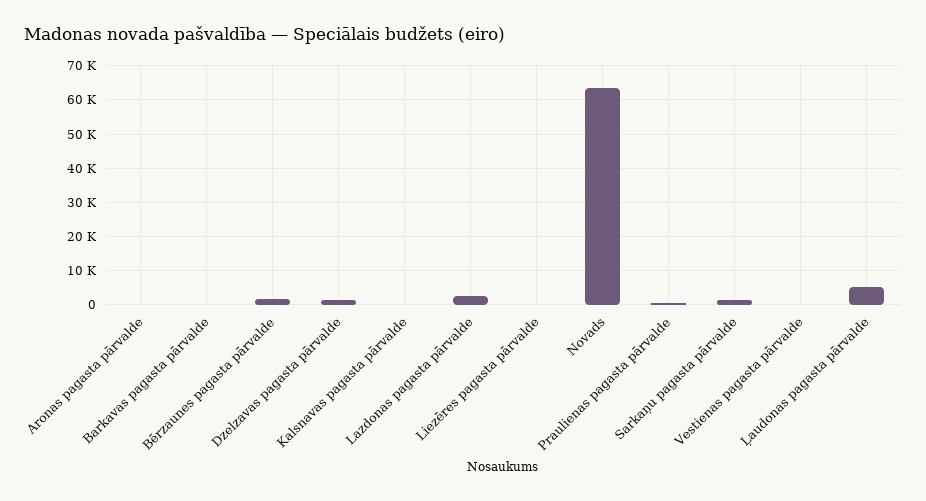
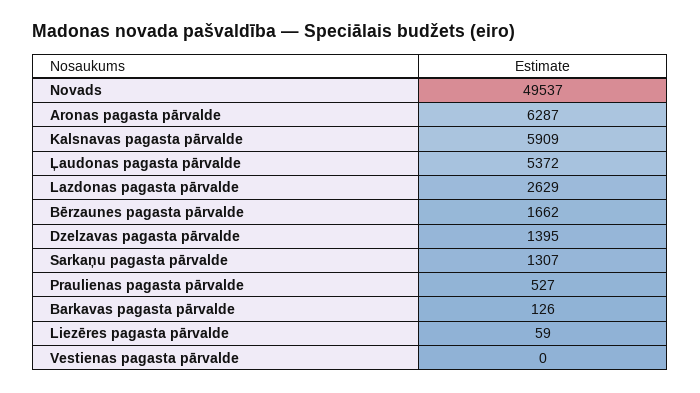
  {
-   "Aronas pagasta pārvalde": 0,
+   "Aronas pagasta pārvalde": 6287,
    "Barkavas pagasta pārvalde": 126,
    "Bērzaunes pagasta pārvalde": 1662,
    "Dzelzavas pagasta pārvalde": 1395,
-   "Kalsnavas pagasta pārvalde": 0,
+   "Kalsnavas pagasta pārvalde": 5909,
    "Lazdonas pagasta pārvalde": 2629,
    "Liezēres pagasta pārvalde": 59,
-   "Novads": 64000,
+   "Novads": 49537,
    "Praulienas pagasta pārvalde": 527,
    "Sarkaņu pagasta pārvalde": 1307,
    "Vestienas pagasta pārvalde": 0,
    "Ļaudonas pagasta pārvalde": 5372
  }

